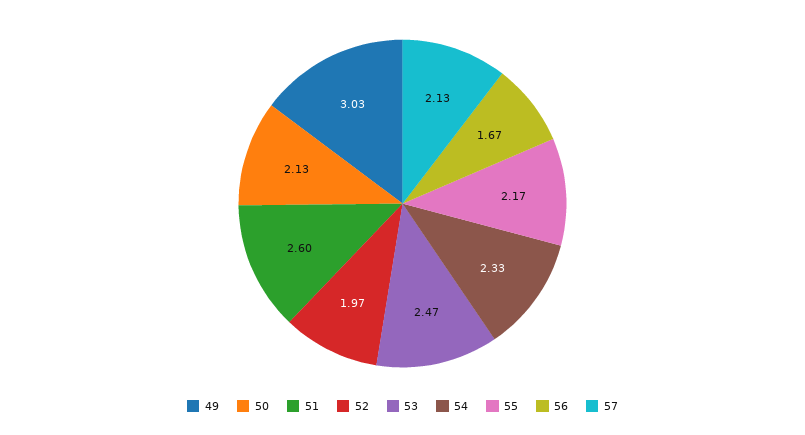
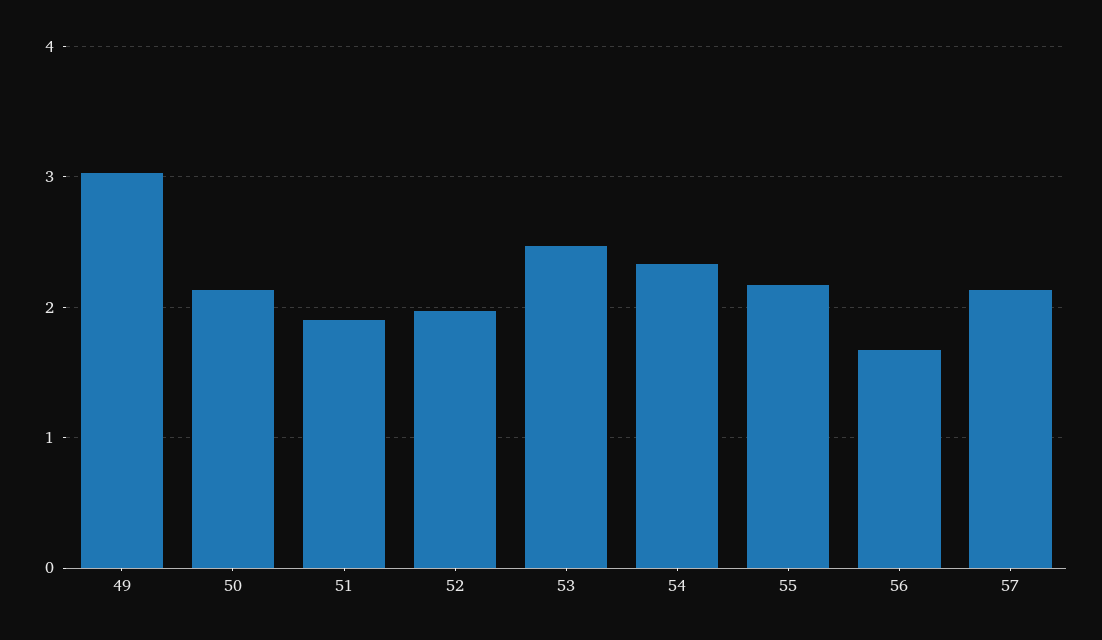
  {
    "49": 3.03,
    "50": 2.13,
-   "51": 2.6,
+   "51": 1.9,
    "52": 1.97,
    "53": 2.47,
    "54": 2.33,
    "55": 2.17,
    "56": 1.67,
    "57": 2.13
  }

